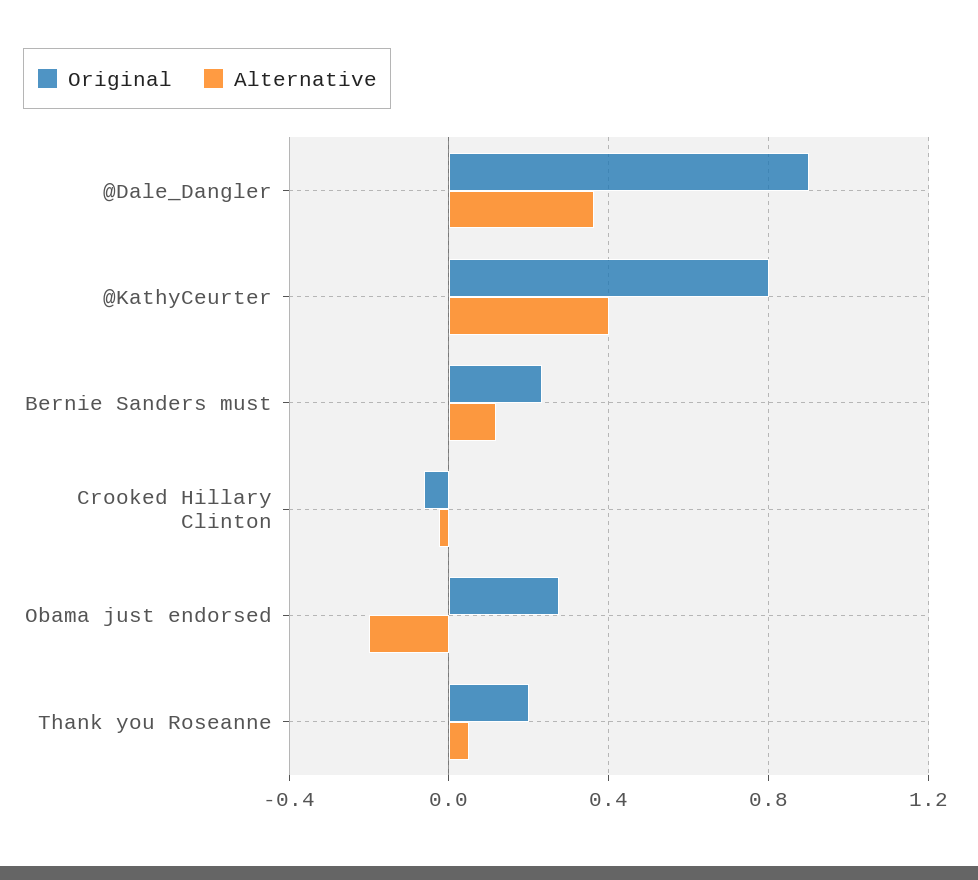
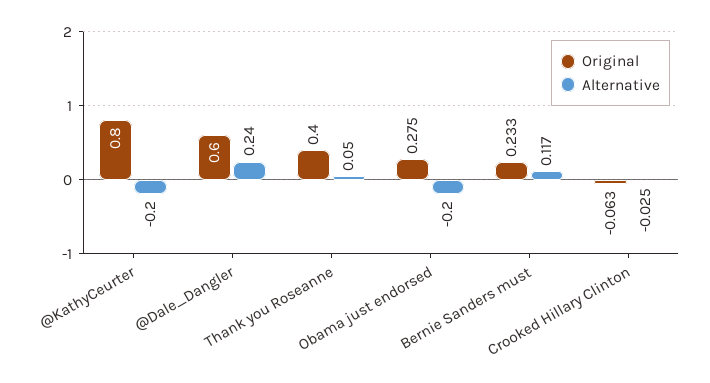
  {
    "Original": {
-     "@Dale_Dangler": 0.9,
+     "@Dale_Dangler": 0.6,
      "@KathyCeurter": 0.8,
      "Bernie Sanders must": 0.233,
      "Crooked Hillary Clinton": -0.063,
      "Obama just endorsed": 0.275,
-     "Thank you Roseanne": 0.2
+     "Thank you Roseanne": 0.4
    },
    "Alternative": {
-     "@Dale_Dangler": 0.35,
+     "@Dale_Dangler": 0.24,
-     "@KathyCeurter": 0.4,
+     "@KathyCeurter": -0.2,
      "Bernie Sanders must": 0.117,
      "Crooked Hillary Clinton": -0.025,
      "Obama just endorsed": -0.2,
      "Thank you Roseanne": 0.05
    }
  }

